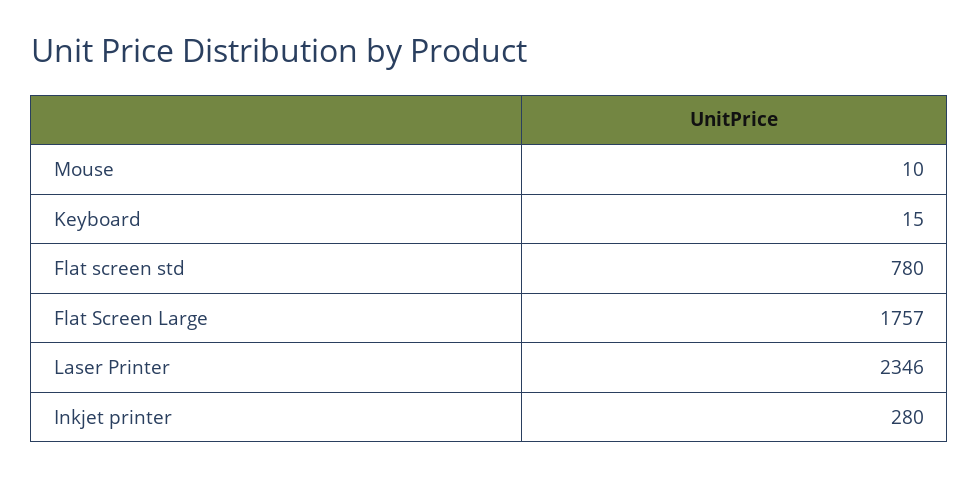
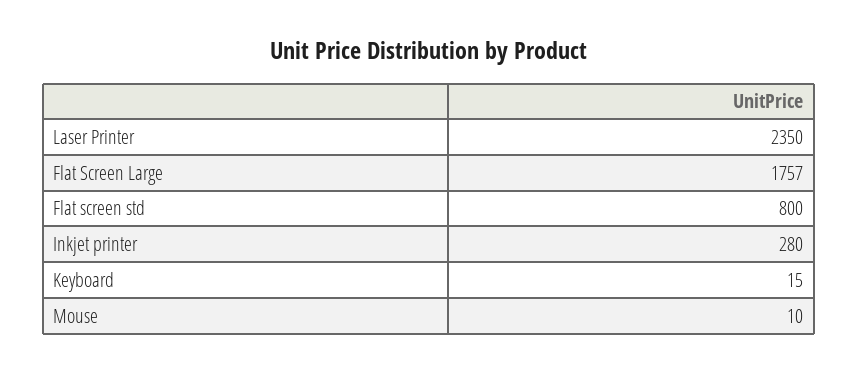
  {
    "Mouse": 10,
    "Keyboard": 15,
-   "Flat screen std": 780,
+   "Flat screen std": 800,
    "Flat Screen Large": 1757,
-   "Laser Printer": 2346,
+   "Laser Printer": 2350,
    "Inkjet printer": 280
  }

